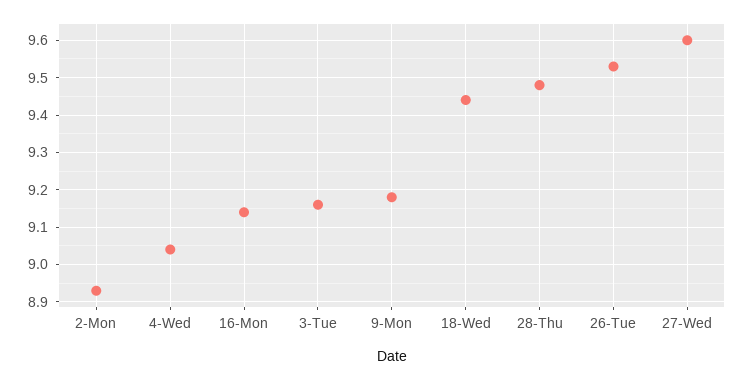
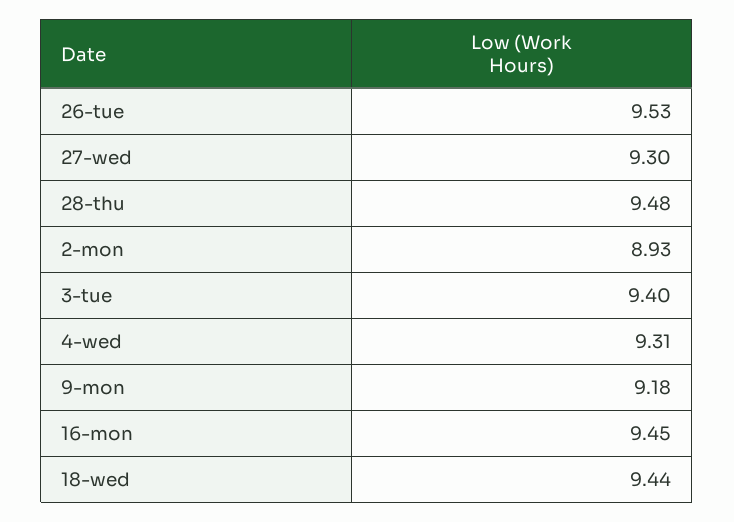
  {
    "2-Mon": 8.93,
-   "4-Wed": 9.05,
+   "4-Wed": 9.31,
-   "16-Mon": 9.15,
+   "16-Mon": 9.45,
-   "3-Tue": 9.15,
+   "3-Tue": 9.4,
    "9-Mon": 9.18,
    "18-Wed": 9.44,
    "28-Thu": 9.48,
    "26-Tue": 9.53,
-   "27-Wed": 9.6
+   "27-Wed": 9.3
  }

